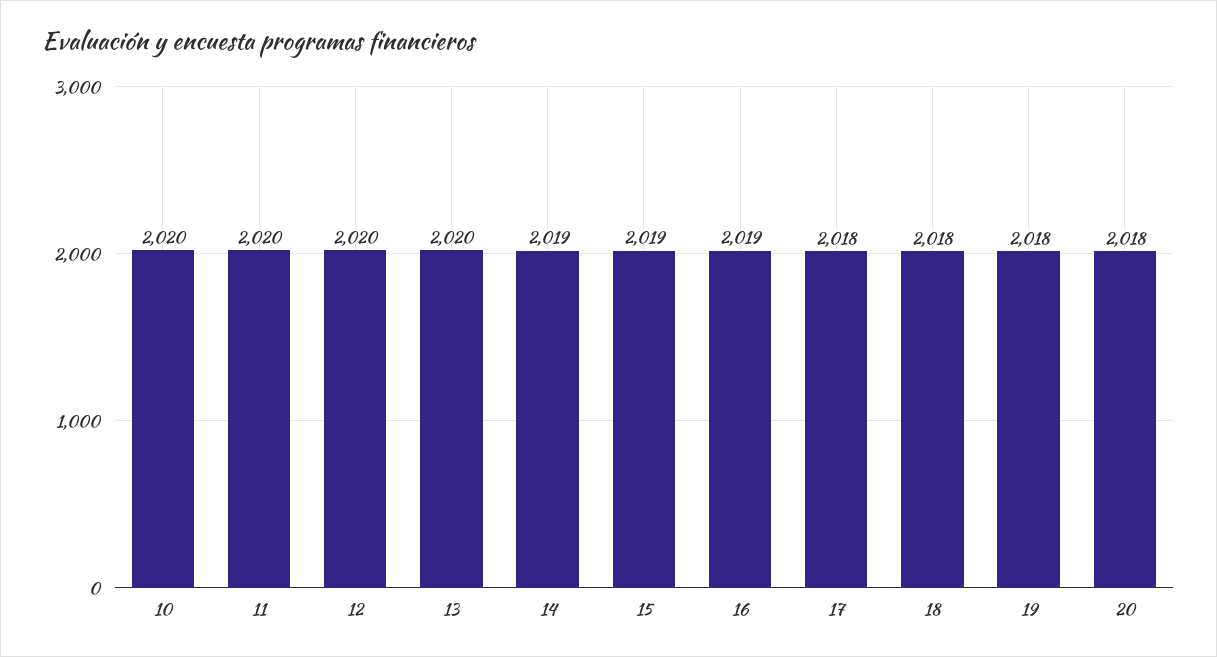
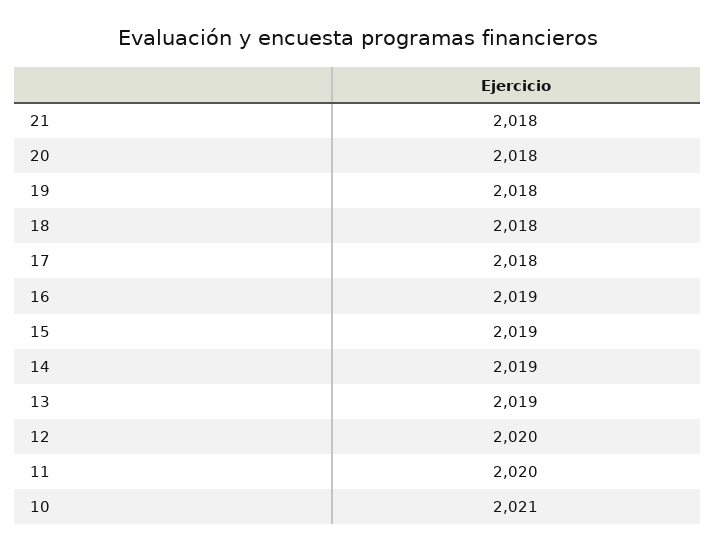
  {
-   "10": 2020,
+   "10": 2021,
    "11": 2020,
    "12": 2020,
-   "13": 2020,
+   "13": 2019,
    "14": 2019,
    "15": 2019,
    "16": 2019,
    "17": 2018,
    "18": 2018,
    "19": 2018,
-   "20": 2018
+   "20": 2018,
+   "21": 2018
  }

